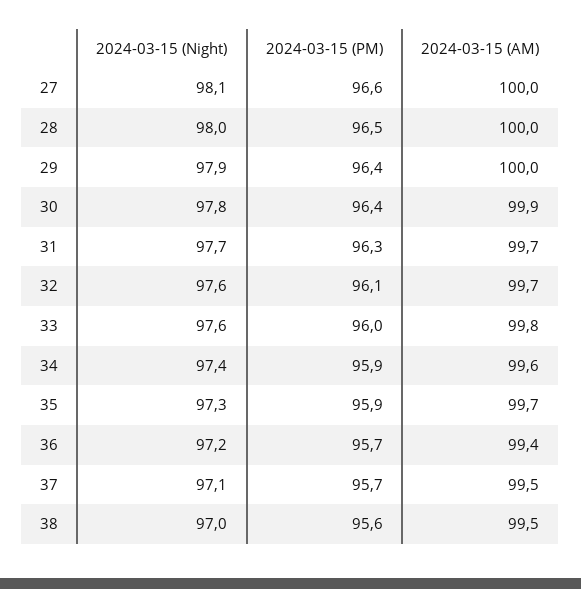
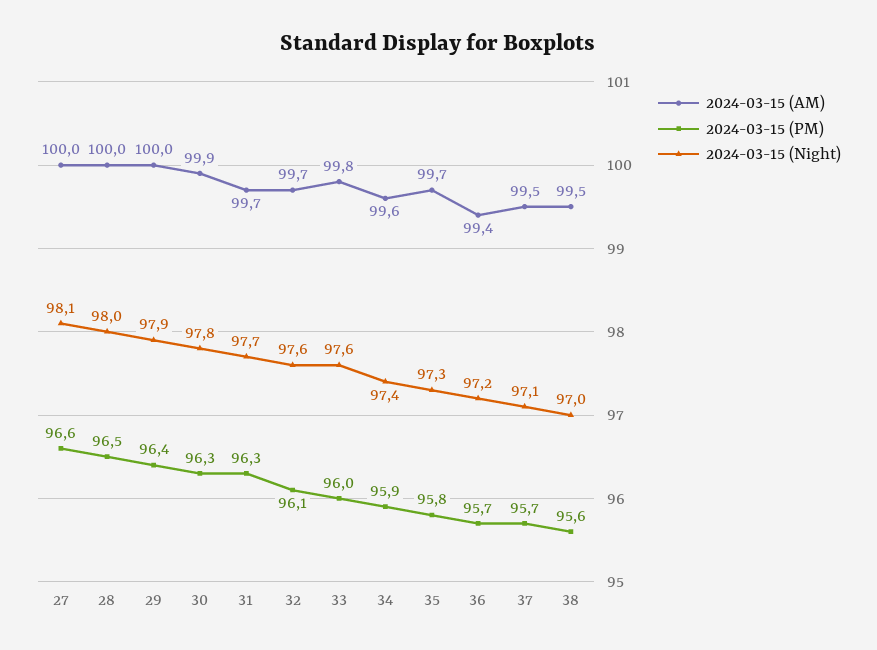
  {
    "2024-03-15 (Night)": {
      "27": 98.1,
      "28": 98,
      "29": 97.9,
      "30": 97.8,
      "31": 97.7,
      "32": 97.6,
      "33": 97.6,
      "34": 97.4,
      "35": 97.3,
      "36": 97.2,
      "37": 97.1,
      "38": 97
    },
    "2024-03-15 (PM)": {
      "27": 96.6,
      "28": 96.5,
      "29": 96.4,
-     "30": 96.4,
+     "30": 96.3,
      "31": 96.3,
      "32": 96.1,
      "33": 96,
      "34": 95.9,
-     "35": 95.9,
+     "35": 95.8,
      "36": 95.7,
      "37": 95.7,
      "38": 95.6
    },
    "2024-03-15 (AM)": {
      "27": 100,
      "28": 100,
      "29": 100,
      "30": 99.9,
      "31": 99.7,
      "32": 99.7,
      "33": 99.8,
      "34": 99.6,
      "35": 99.7,
      "36": 99.4,
      "37": 99.5,
      "38": 99.5
    }
  }

